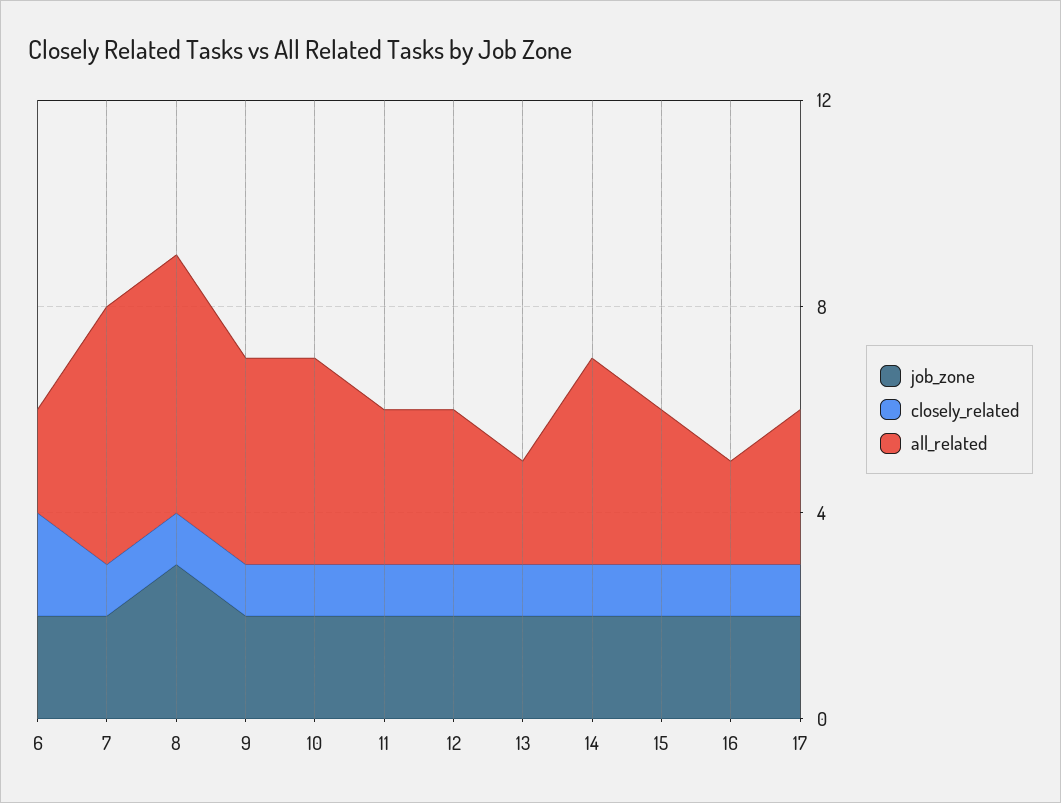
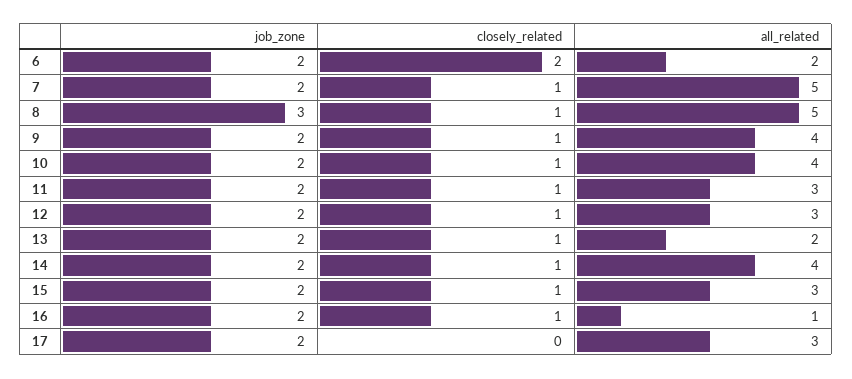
  {
    "job_zone": {
      "6": 2,
      "7": 2,
      "8": 3,
      "9": 2,
      "10": 2,
      "11": 2,
      "12": 2,
      "13": 2,
      "14": 2,
      "15": 2,
      "16": 2,
      "17": 2
    },
    "closely_related": {
      "6": 2,
      "7": 1,
      "8": 1,
      "9": 1,
      "10": 1,
      "11": 1,
      "12": 1,
      "13": 1,
      "14": 1,
      "15": 1,
      "16": 1,
-     "17": 1
+     "17": 0
    },
    "all_related": {
      "6": 2,
      "7": 5,
      "8": 5,
      "9": 4,
      "10": 4,
      "11": 3,
      "12": 3,
      "13": 2,
      "14": 4,
      "15": 3,
-     "16": 2,
+     "16": 1,
      "17": 3
    }
  }

